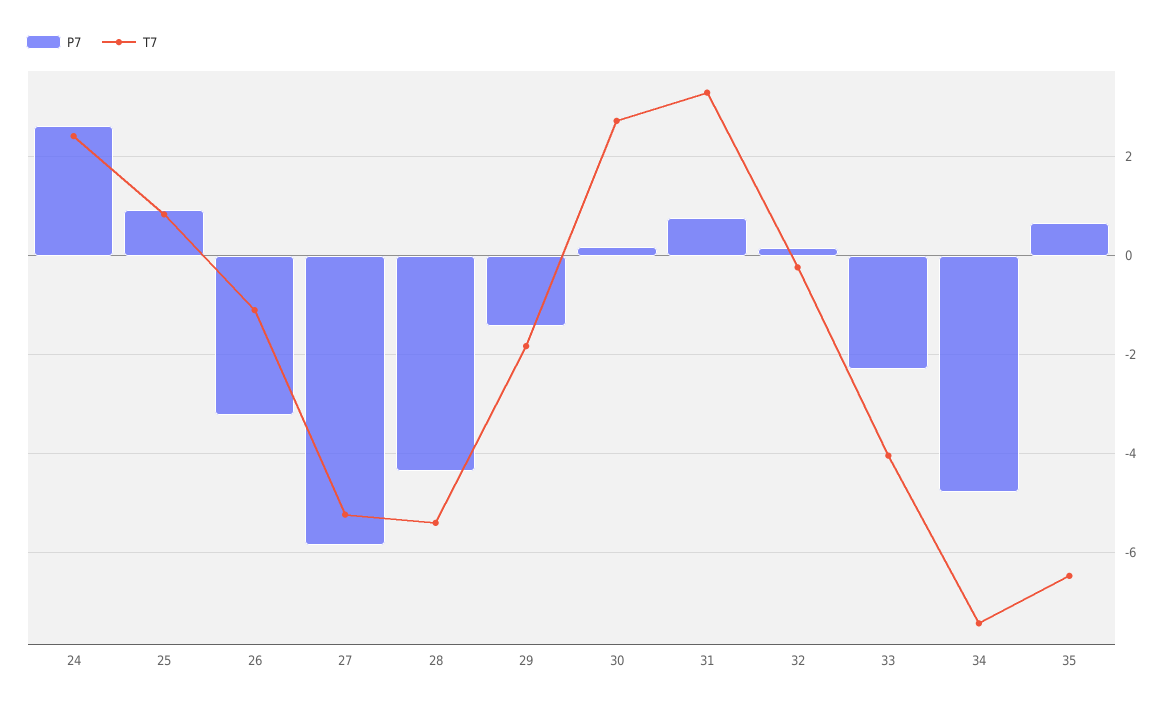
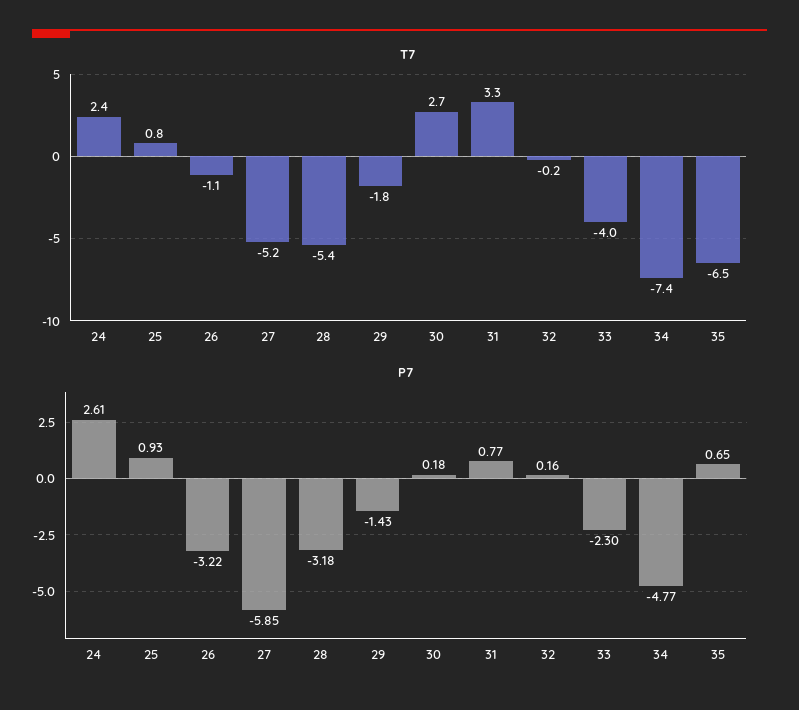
  {
    "P7": {
      "24": 2.61,
      "25": 0.93,
      "26": -3.22,
      "27": -5.85,
-     "28": -4.4,
+     "28": -3.18,
      "29": -1.43,
      "30": 0.18,
      "31": 0.77,
      "32": 0.16,
      "33": -2.3,
      "34": -4.77,
      "35": 0.65
    },
    "T7": {
      "24": 2.4,
      "25": 0.8,
      "26": -1.1,
      "27": -5.2,
      "28": -5.4,
      "29": -1.8,
      "30": 2.7,
      "31": 3.3,
      "32": -0.2,
      "33": -4,
      "34": -7.4,
      "35": -6.5
    }
  }

